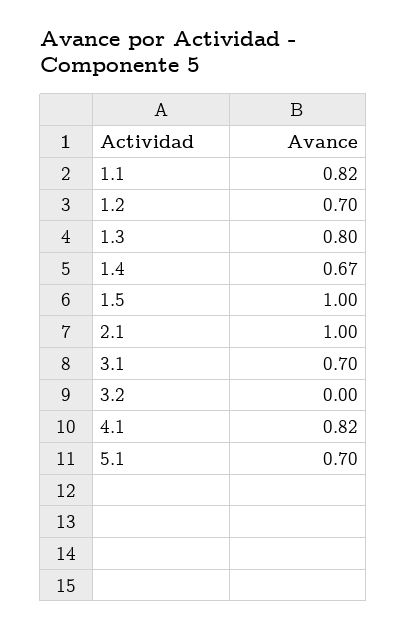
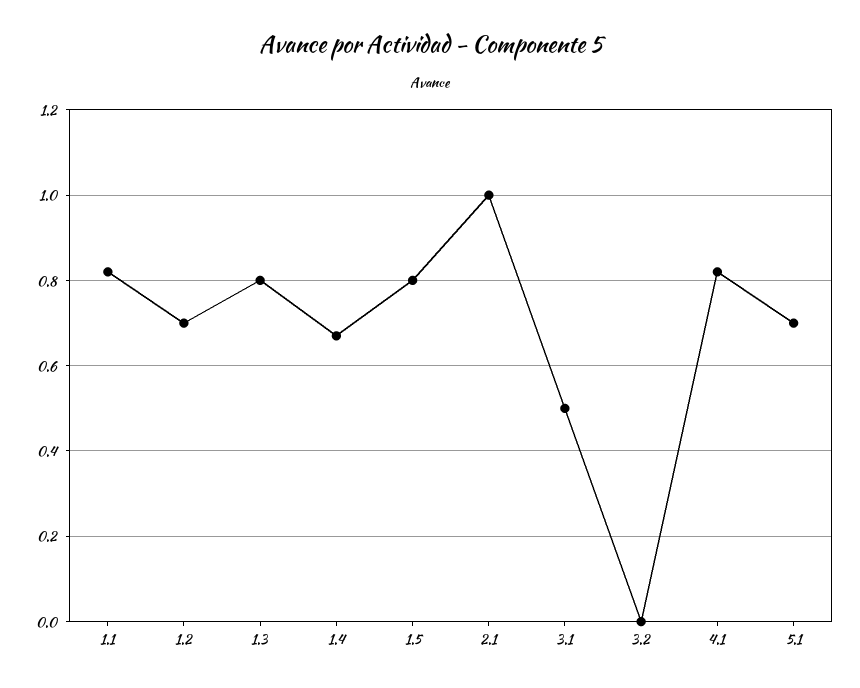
  {
    "1.1": 0.82,
    "1.2": 0.7,
    "1.3": 0.8,
    "1.4": 0.67,
-   "1.5": 1,
+   "1.5": 0.8,
    "2.1": 1,
-   "3.1": 0.7,
+   "3.1": 0.5,
    "3.2": 0,
    "4.1": 0.82,
    "5.1": 0.7
  }

